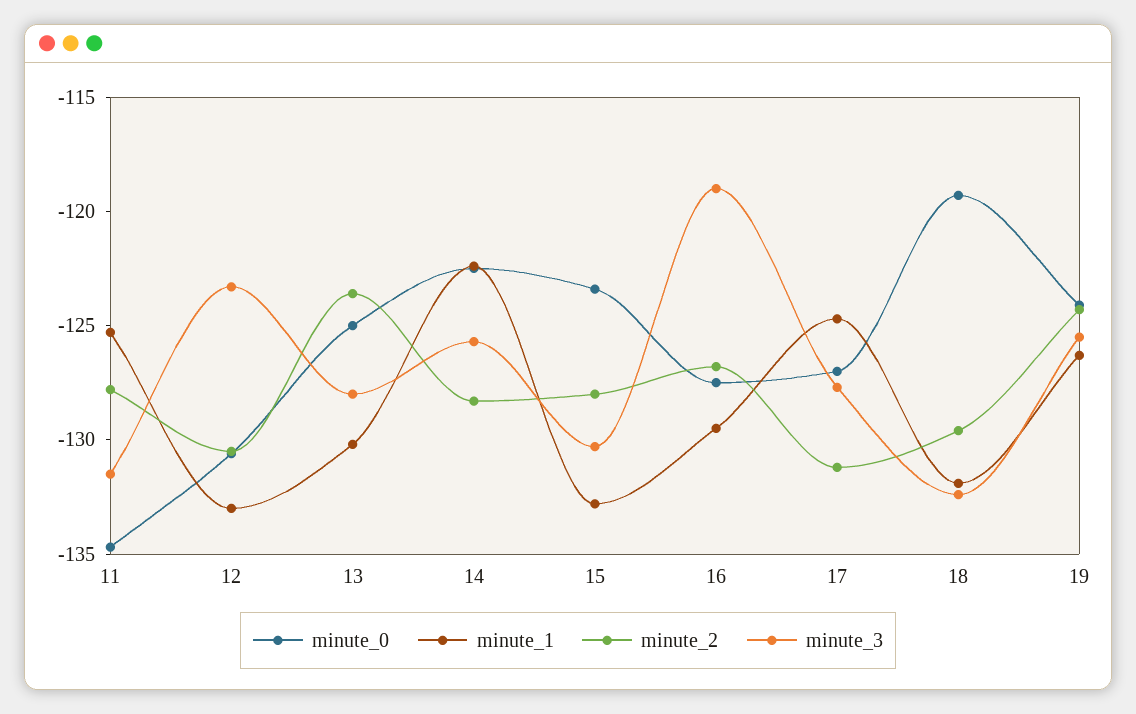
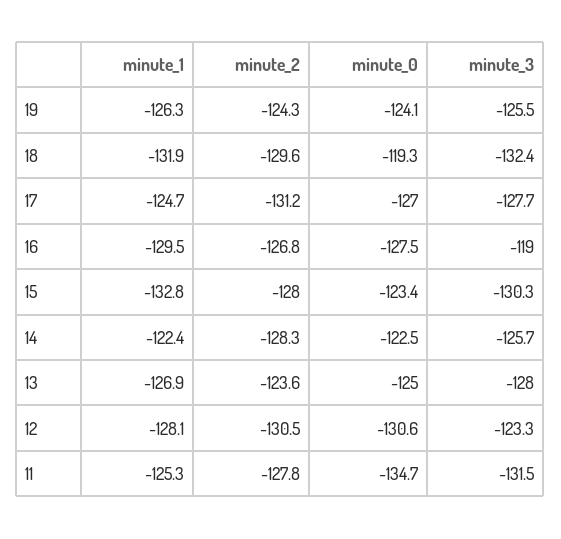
  {
    "minute_0": {
      "11": -134.7,
      "12": -130.6,
      "13": -125,
      "14": -122.5,
      "15": -123.4,
      "16": -127.5,
      "17": -127,
      "18": -119.3,
      "19": -124.1
    },
    "minute_1": {
      "11": -125.3,
-     "12": -133,
+     "12": -128.1,
-     "13": -130,
+     "13": -126.9,
      "14": -122.4,
      "15": -132.8,
      "16": -129.5,
      "17": -124.7,
      "18": -131.9,
      "19": -126.3
    },
    "minute_2": {
      "11": -127.8,
      "12": -130.5,
      "13": -123.6,
      "14": -128.3,
      "15": -128,
      "16": -126.8,
      "17": -131.2,
      "18": -129.6,
      "19": -124.3
    },
    "minute_3": {
      "11": -131.5,
      "12": -123.3,
      "13": -128,
      "14": -125.7,
      "15": -130.3,
      "16": -119,
      "17": -127.7,
      "18": -132.4,
      "19": -125.5
    }
  }

